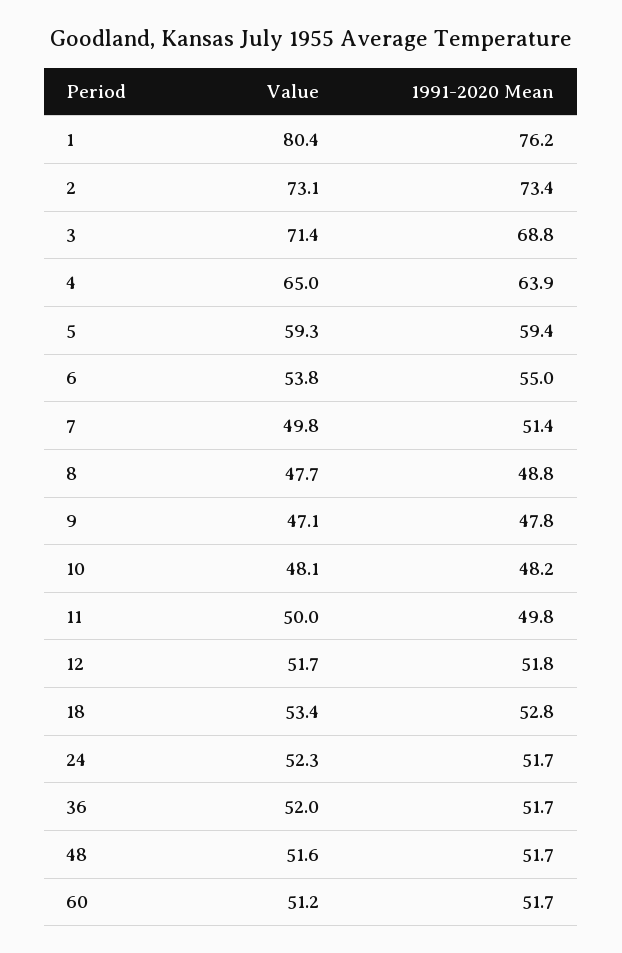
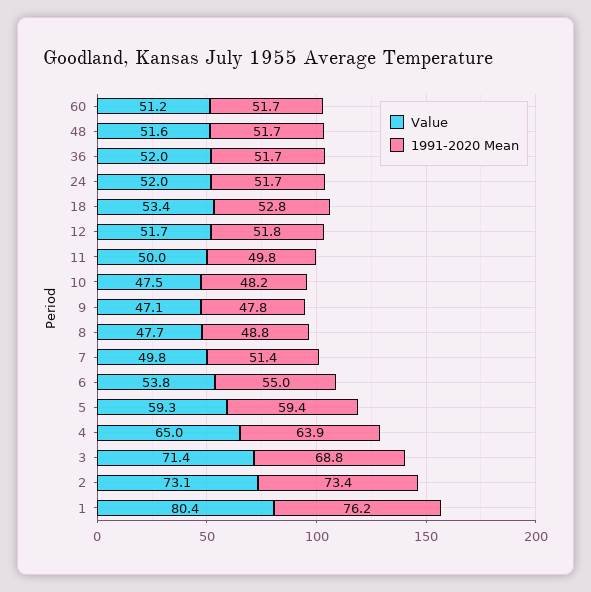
  {
    "Value": {
      "1": 80.4,
      "2": 73.1,
      "3": 71.4,
      "4": 65,
      "5": 59.3,
      "6": 53.8,
      "7": 49.8,
      "8": 47.7,
      "9": 47.1,
-     "10": 48.1,
+     "10": 47.5,
      "11": 50,
      "12": 51.7,
      "18": 53.4,
-     "24": 52.3,
+     "24": 52,
      "36": 52,
      "48": 51.6,
      "60": 51.2
    },
    "1991-2020 Mean": {
      "1": 76.2,
      "2": 73.4,
      "3": 68.8,
      "4": 63.9,
      "5": 59.4,
      "6": 55,
      "7": 51.4,
      "8": 48.8,
      "9": 47.8,
      "10": 48.2,
      "11": 49.8,
      "12": 51.8,
      "18": 52.8,
      "24": 51.7,
      "36": 51.7,
      "48": 51.7,
      "60": 51.7
    }
  }

